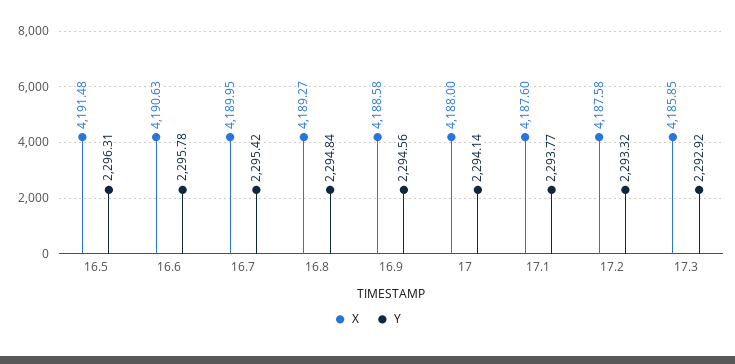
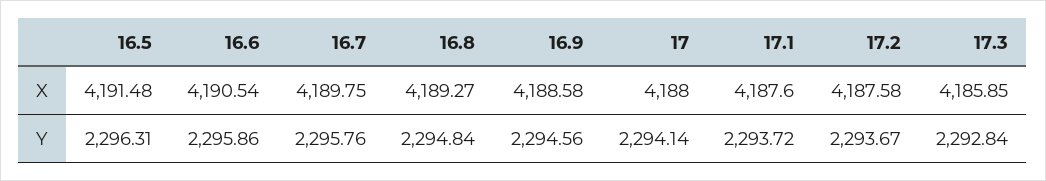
  {
    "X": {
      "16.5": 4191.48,
-     "16.6": 4190.63,
+     "16.6": 4190.54,
-     "16.7": 4189.95,
+     "16.7": 4189.75,
      "16.8": 4189.27,
      "16.9": 4188.58,
      "17": 4188,
      "17.1": 4187.6,
      "17.2": 4187.58,
      "17.3": 4185.85
    },
    "Y": {
      "16.5": 2296.31,
-     "16.6": 2295.78,
+     "16.6": 2295.86,
-     "16.7": 2295.42,
+     "16.7": 2295.76,
      "16.8": 2294.84,
      "16.9": 2294.56,
      "17": 2294.14,
-     "17.1": 2293.77,
+     "17.1": 2293.72,
-     "17.2": 2293.32,
+     "17.2": 2293.67,
-     "17.3": 2292.92
+     "17.3": 2292.84
    }
  }

